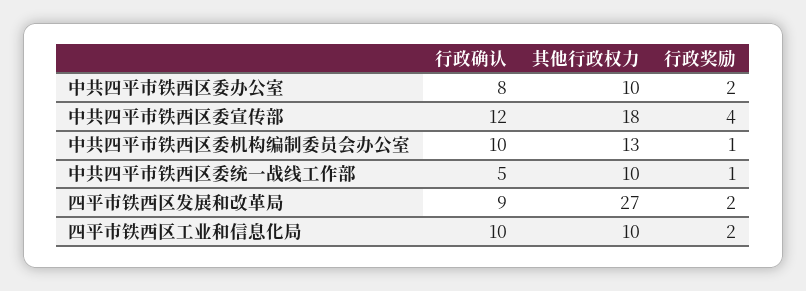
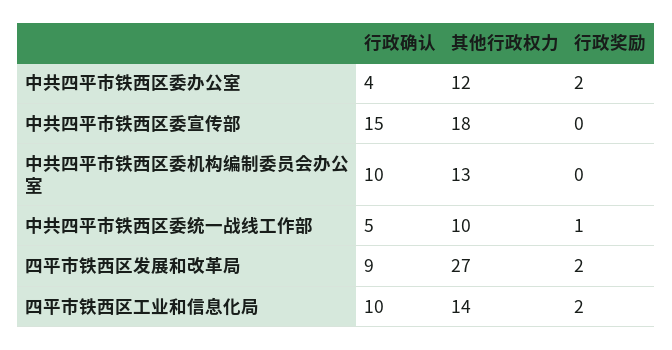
  {
    "行政确认": {
-     "中共四平市铁西区委办公室": 8,
+     "中共四平市铁西区委办公室": 4,
-     "中共四平市铁西区委宣传部": 12,
+     "中共四平市铁西区委宣传部": 15,
      "中共四平市铁西区委机构编制委员会办公室": 10,
      "中共四平市铁西区委统一战线工作部": 5,
      "四平市铁西区发展和改革局": 9,
      "四平市铁西区工业和信息化局": 10
    },
    "其他行政权力": {
-     "中共四平市铁西区委办公室": 10,
+     "中共四平市铁西区委办公室": 12,
      "中共四平市铁西区委宣传部": 18,
      "中共四平市铁西区委机构编制委员会办公室": 13,
      "中共四平市铁西区委统一战线工作部": 10,
      "四平市铁西区发展和改革局": 27,
-     "四平市铁西区工业和信息化局": 10
+     "四平市铁西区工业和信息化局": 14
    },
    "行政奖励": {
      "中共四平市铁西区委办公室": 2,
-     "中共四平市铁西区委宣传部": 4,
+     "中共四平市铁西区委宣传部": 0,
-     "中共四平市铁西区委机构编制委员会办公室": 1,
+     "中共四平市铁西区委机构编制委员会办公室": 0,
      "中共四平市铁西区委统一战线工作部": 1,
      "四平市铁西区发展和改革局": 2,
      "四平市铁西区工业和信息化局": 2
    }
  }

